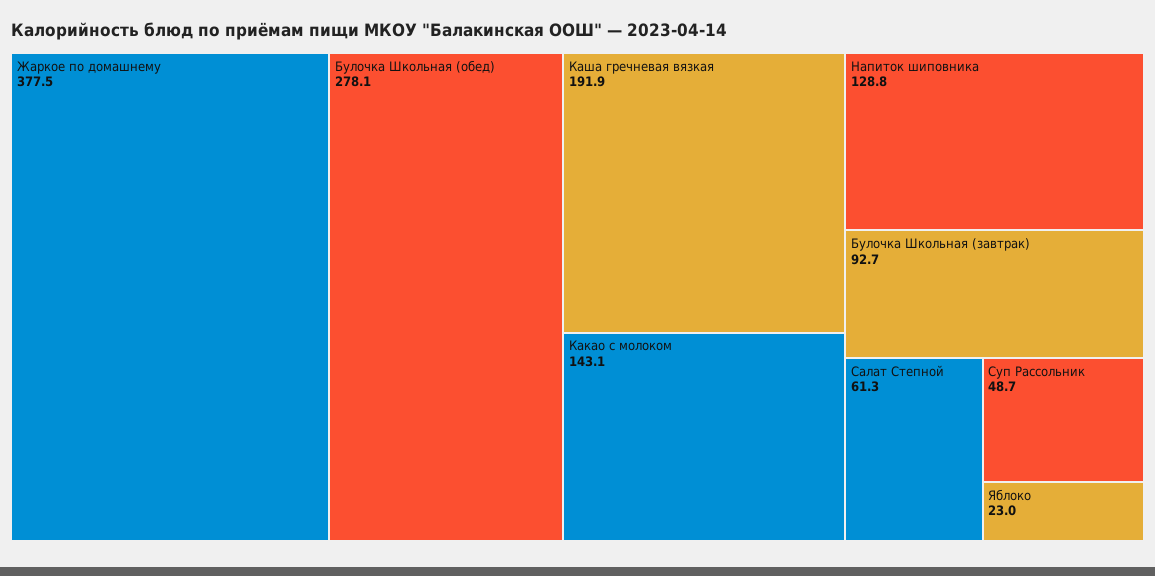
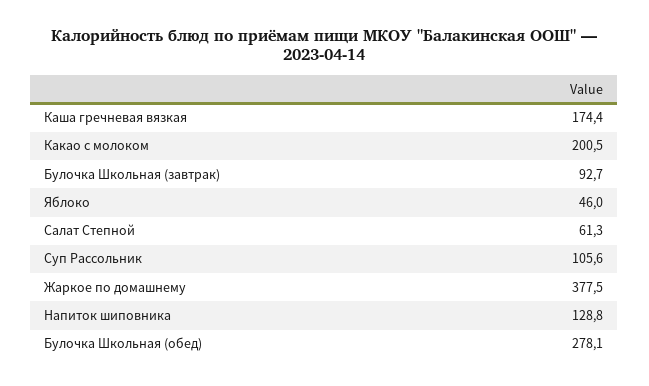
  {
    "Жаркое по домашнему": 377.5,
    "Булочка Школьная (обед)": 278.1,
-   "Каша гречневая вязкая": 191.9,
+   "Каша гречневая вязкая": 174.4,
-   "Какао с молоком": 143.1,
+   "Какао с молоком": 200.5,
    "Напиток шиповника": 128.8,
    "Булочка Школьная (завтрак)": 92.7,
    "Салат Степной": 61.3,
-   "Суп Рассольник": 48.7,
+   "Суп Рассольник": 105.6,
-   "Яблоко": 23
+   "Яблоко": 46
  }

